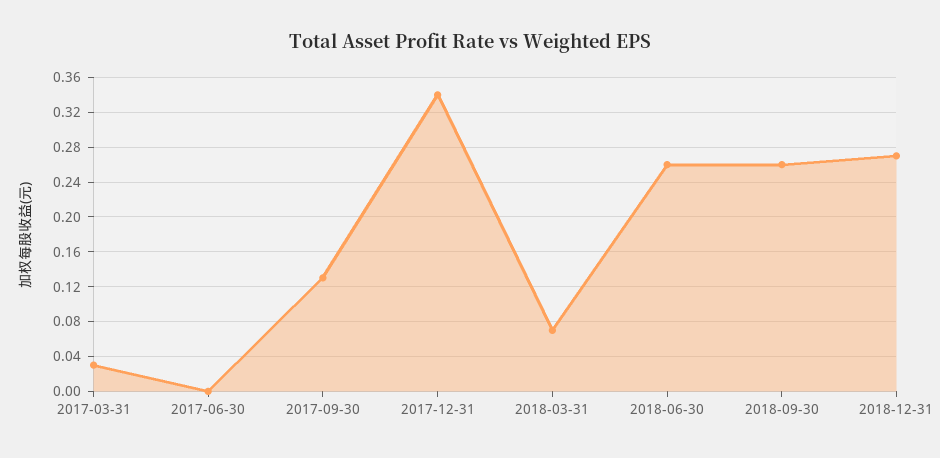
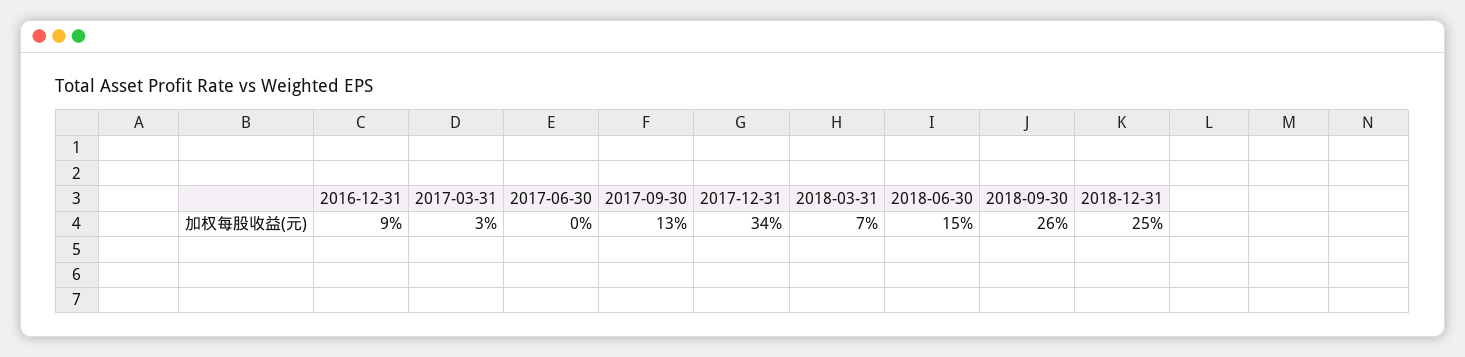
  {
    "2017-03-31": 0.03,
    "2017-06-30": 0,
    "2017-09-30": 0.13,
    "2017-12-31": 0.34,
    "2018-03-31": 0.07,
-   "2018-06-30": 0.26,
+   "2018-06-30": 0.15,
    "2018-09-30": 0.26,
-   "2018-12-31": 0.27
+   "2018-12-31": 0.25,
+   "2016-12-31": 0.09
  }

